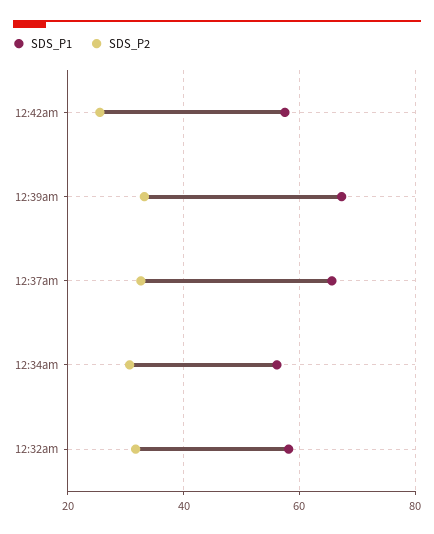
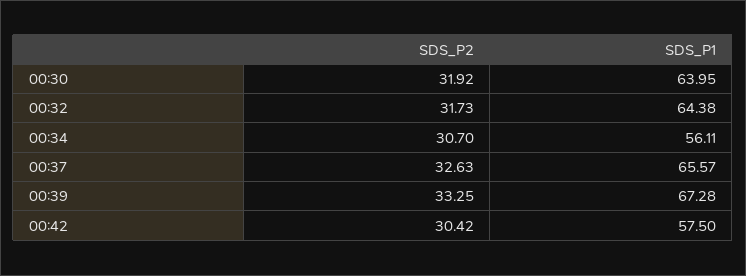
  {
    "SDS_P1": {
      "12:42am": 57.5,
      "12:39am": 67.28,
      "12:37am": 65.57,
      "12:34am": 56.11,
-     "12:32am": 58
+     "12:32am": 64.38,
+     "00:30": 63.95
    },
    "SDS_P2": {
-     "12:42am": 26,
+     "12:42am": 30.42,
      "12:39am": 33.25,
      "12:37am": 32.63,
      "12:34am": 30.7,
-     "12:32am": 31.73
+     "12:32am": 31.73,
+     "00:30": 31.92
    }
  }

